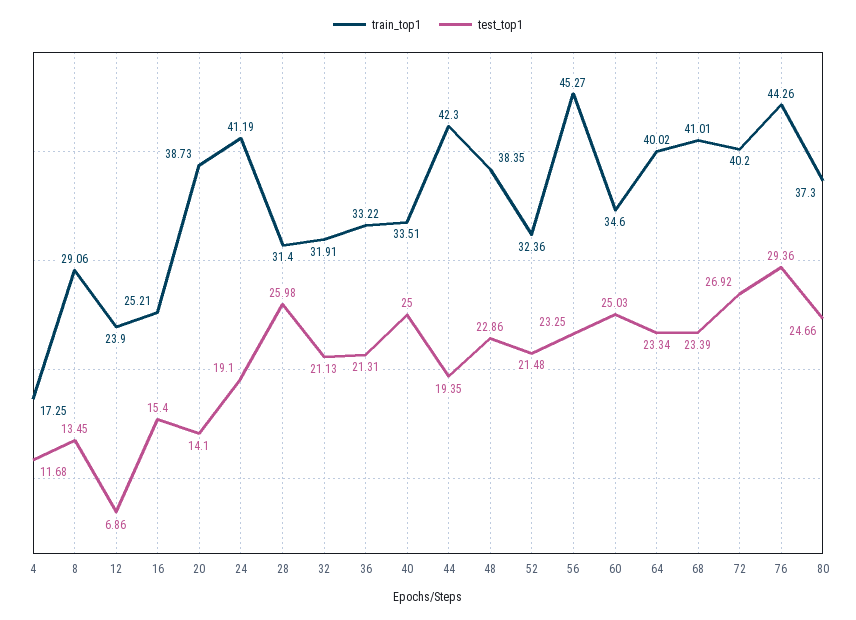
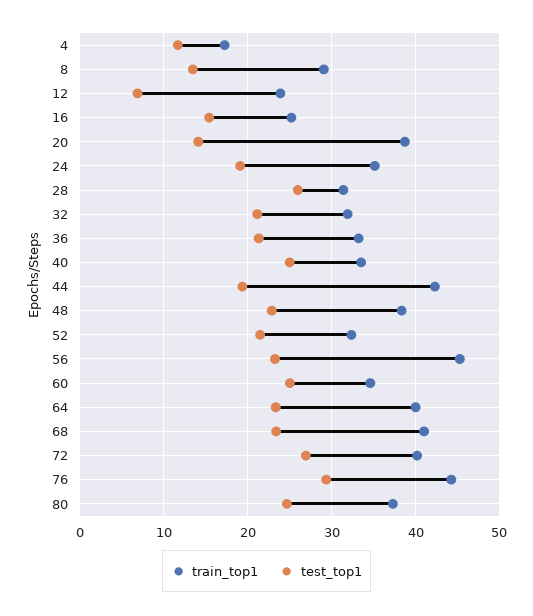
  {
    "train_top1": {
      "4": 17.25,
      "8": 29.06,
      "12": 23.9,
      "16": 25.21,
      "20": 38.73,
-     "24": 41.19,
+     "24": 35,
      "28": 31.4,
      "32": 31.91,
      "36": 33.22,
      "40": 33.51,
      "44": 42.3,
      "48": 38.35,
      "52": 32.36,
      "56": 45.27,
      "60": 34.6,
      "64": 40.02,
      "68": 41.01,
      "72": 40.2,
      "76": 44.26,
      "80": 37.3
    },
    "test_top1": {
      "4": 11.68,
      "8": 13.45,
      "12": 6.86,
      "16": 15.4,
      "20": 14.1,
      "24": 19.1,
      "28": 25.98,
      "32": 21.13,
      "36": 21.31,
      "40": 25,
      "44": 19.35,
      "48": 22.86,
      "52": 21.48,
      "56": 23.25,
      "60": 25.03,
      "64": 23.34,
      "68": 23.39,
      "72": 26.92,
      "76": 29.36,
      "80": 24.66
    }
  }

